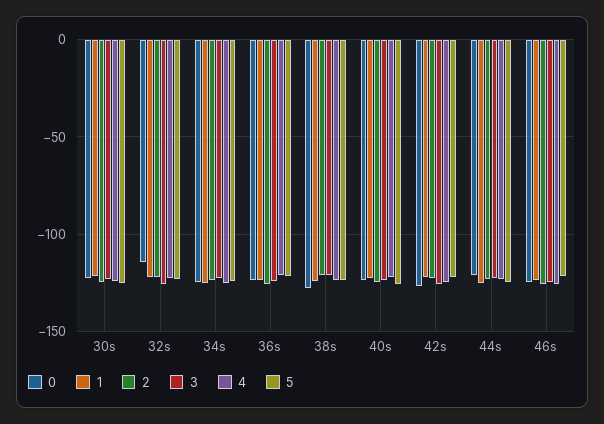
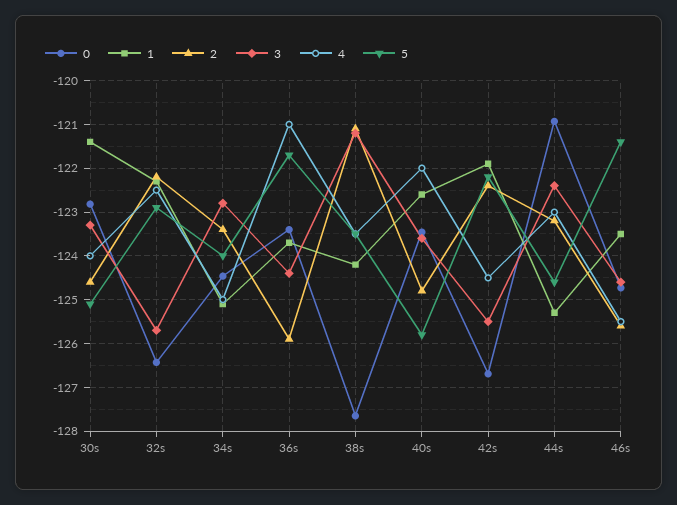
  {
    "0": {
      "30s": -122.8,
-     "32s": -115,
+     "32s": -126.4,
      "34s": -124.4,
      "36s": -123.4,
      "38s": -127.6,
      "40s": -123.4,
      "42s": -126.6,
      "44s": -121,
      "46s": -124.8
    },
    "1": {
      "30s": -121.4,
      "32s": -122.4,
      "34s": -125.2,
      "36s": -123.8,
      "38s": -124.2,
      "40s": -122.6,
      "42s": -122,
      "44s": -125.4,
      "46s": -123.6
    },
    "2": {
      "30s": -124.6,
      "32s": -122.2,
      "34s": -123.4,
      "36s": -126,
      "38s": -121.2,
      "40s": -124.8,
      "42s": -122.4,
      "44s": -123.2,
      "46s": -125.6
    },
    "3": {
      "30s": -123.4,
      "32s": -125.8,
      "34s": -122.8,
      "36s": -124.4,
      "38s": -121.2,
      "40s": -123.6,
      "42s": -125.6,
      "44s": -122.4,
      "46s": -124.6
    },
    "4": {
      "30s": -124,
      "32s": -122.6,
      "34s": -125,
      "36s": -121,
      "38s": -123.6,
      "40s": -122,
      "42s": -124.6,
      "44s": -123,
      "46s": -125.6
    },
    "5": {
      "30s": -125.2,
      "32s": -123,
      "34s": -124,
      "36s": -121.8,
      "38s": -123.6,
      "40s": -125.8,
      "42s": -122.2,
      "44s": -124.6,
      "46s": -121.4
    }
  }

